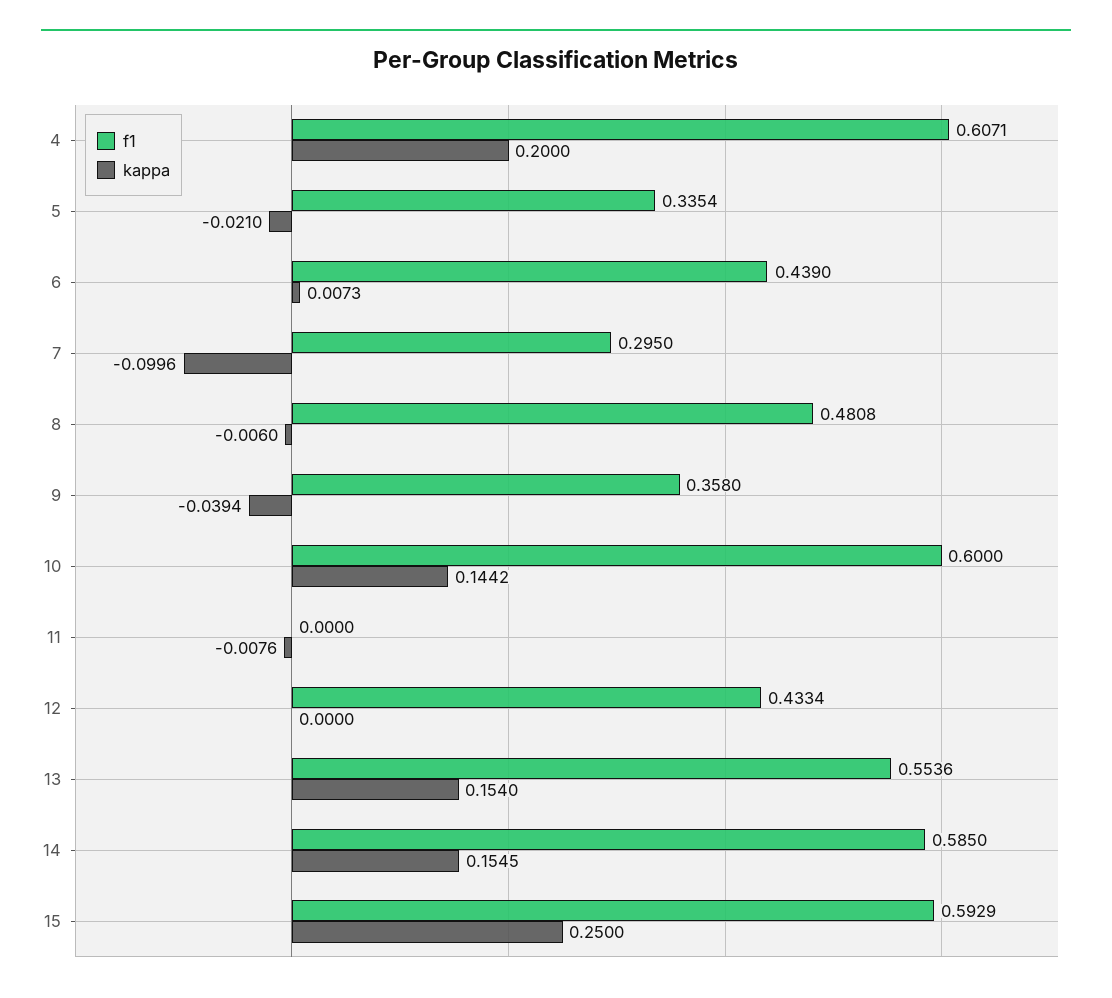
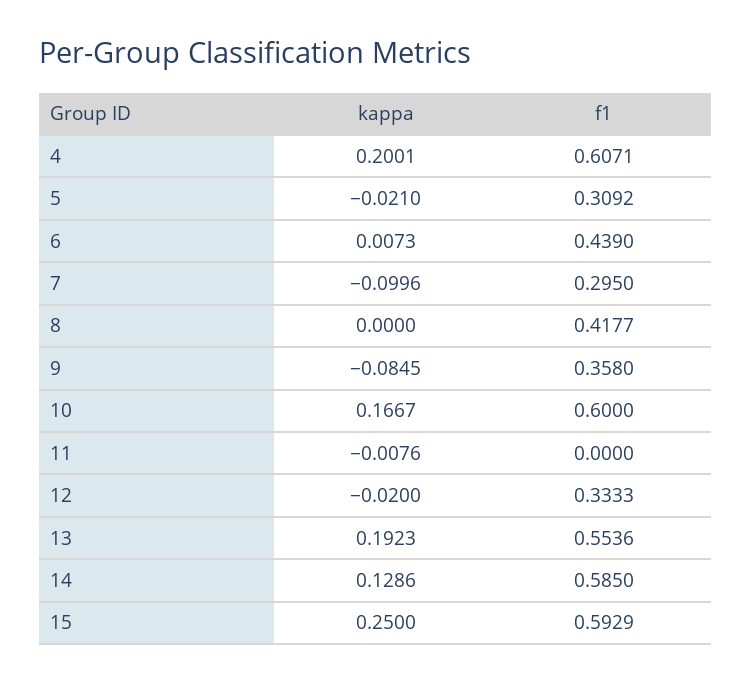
  {
    "f1": {
      "4": 0.6071,
-     "5": 0.3354,
+     "5": 0.3092,
      "6": 0.439,
      "7": 0.295,
-     "8": 0.4808,
+     "8": 0.4177,
      "9": 0.358,
      "10": 0.6,
      "11": 0,
-     "12": 0.4334,
+     "12": 0.3333,
      "13": 0.5536,
      "14": 0.585,
      "15": 0.5929
    },
    "kappa": {
-     "4": 0.2,
+     "4": 0.2001,
      "5": -0.021,
      "6": 0.0073,
      "7": -0.0996,
-     "8": -0.006,
+     "8": 0,
-     "9": -0.0394,
+     "9": -0.0845,
-     "10": 0.1442,
+     "10": 0.1667,
      "11": -0.0076,
-     "12": 0,
+     "12": -0.02,
-     "13": 0.154,
+     "13": 0.1923,
-     "14": 0.1545,
+     "14": 0.1286,
      "15": 0.25
    }
  }

